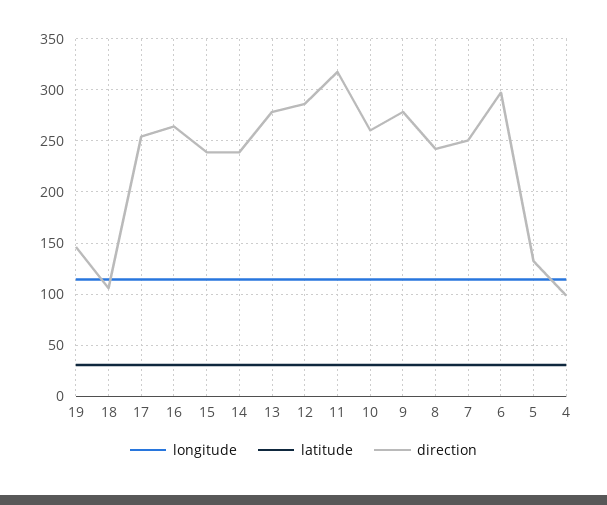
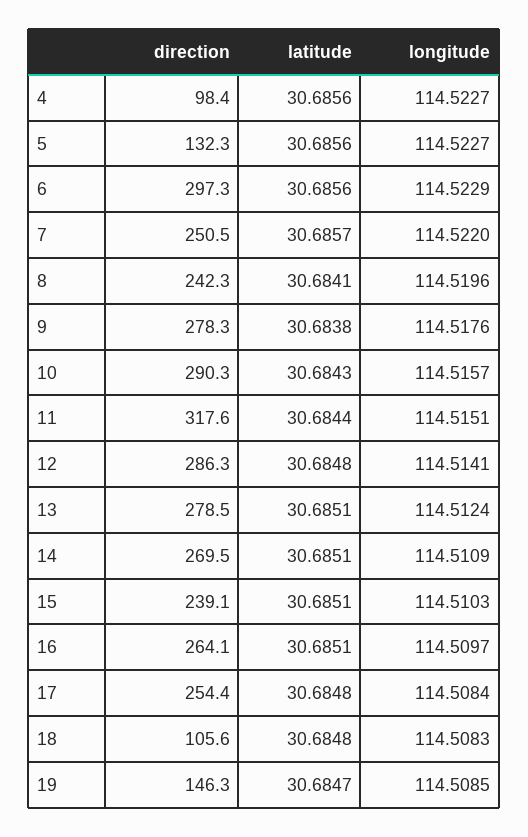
  {
    "longitude": {
      "19": 114.5085,
      "18": 114.5083,
      "17": 114.5084,
      "16": 114.5097,
      "15": 114.5103,
      "14": 114.5109,
      "13": 114.5124,
      "12": 114.5141,
      "11": 114.5151,
      "10": 114.5157,
      "9": 114.5176,
      "8": 114.5196,
      "7": 114.522,
      "6": 114.5229,
      "5": 114.5227,
      "4": 114.5227
    },
    "latitude": {
      "19": 30.6847,
      "18": 30.6848,
      "17": 30.6848,
      "16": 30.6851,
      "15": 30.6851,
      "14": 30.6851,
      "13": 30.6851,
      "12": 30.6848,
      "11": 30.6844,
      "10": 30.6843,
      "9": 30.6838,
      "8": 30.6841,
      "7": 30.6857,
      "6": 30.6856,
      "5": 30.6856,
      "4": 30.6856
    },
    "direction": {
      "19": 146.3,
      "18": 105.6,
      "17": 254.4,
      "16": 264.1,
      "15": 239.1,
-     "14": 240,
+     "14": 269.5,
      "13": 278.5,
      "12": 286.3,
      "11": 317.6,
-     "10": 260,
+     "10": 290.3,
      "9": 278.3,
      "8": 242.3,
      "7": 250.5,
      "6": 297.3,
      "5": 132.3,
      "4": 98.4
    }
  }

